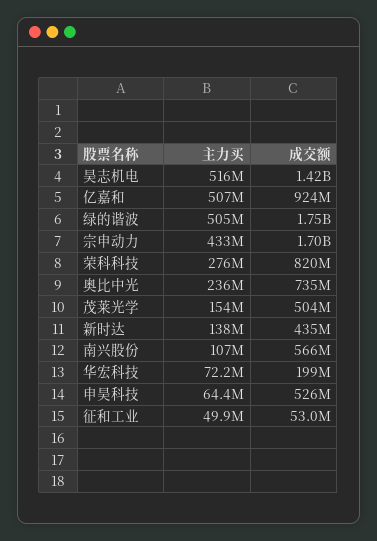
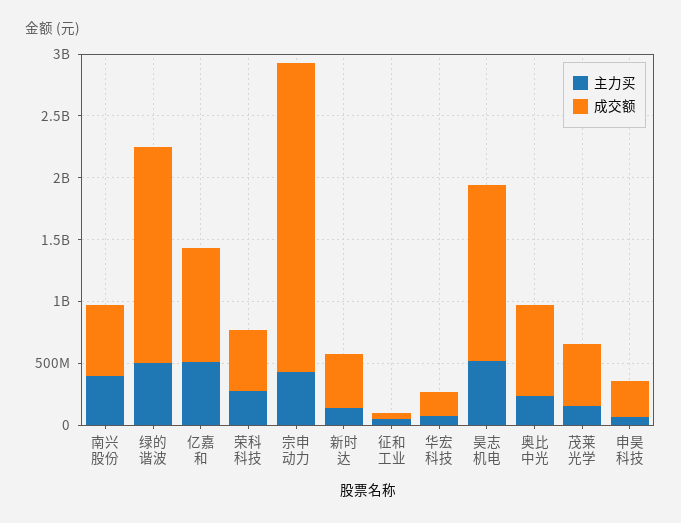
  {
    "主力买": {
      "昊志机电": 516000000,
      "亿嘉和": 507000000,
      "绿的谐波": 505000000,
      "宗申动力": 433000000,
      "荣科科技": 276000000,
      "奥比中光": 236000000,
      "茂莱光学": 154000000,
      "新时达": 138000000,
-     "南兴股份": 107000000,
+     "南兴股份": 400000000,
      "华宏科技": 72200000,
      "申昊科技": 64400000,
      "征和工业": 49900000
    },
    "成交额": {
      "昊志机电": 1420000000,
      "亿嘉和": 924000000,
      "绿的谐波": 1750000000,
-     "宗申动力": 1700000000,
+     "宗申动力": 2500000000,
-     "荣科科技": 820000000,
+     "荣科科技": 500000000,
      "奥比中光": 735000000,
      "茂莱光学": 504000000,
      "新时达": 435000000,
      "南兴股份": 566000000,
      "华宏科技": 199000000,
-     "申昊科技": 526000000,
+     "申昊科技": 300000000,
      "征和工业": 53000000
    }
  }

